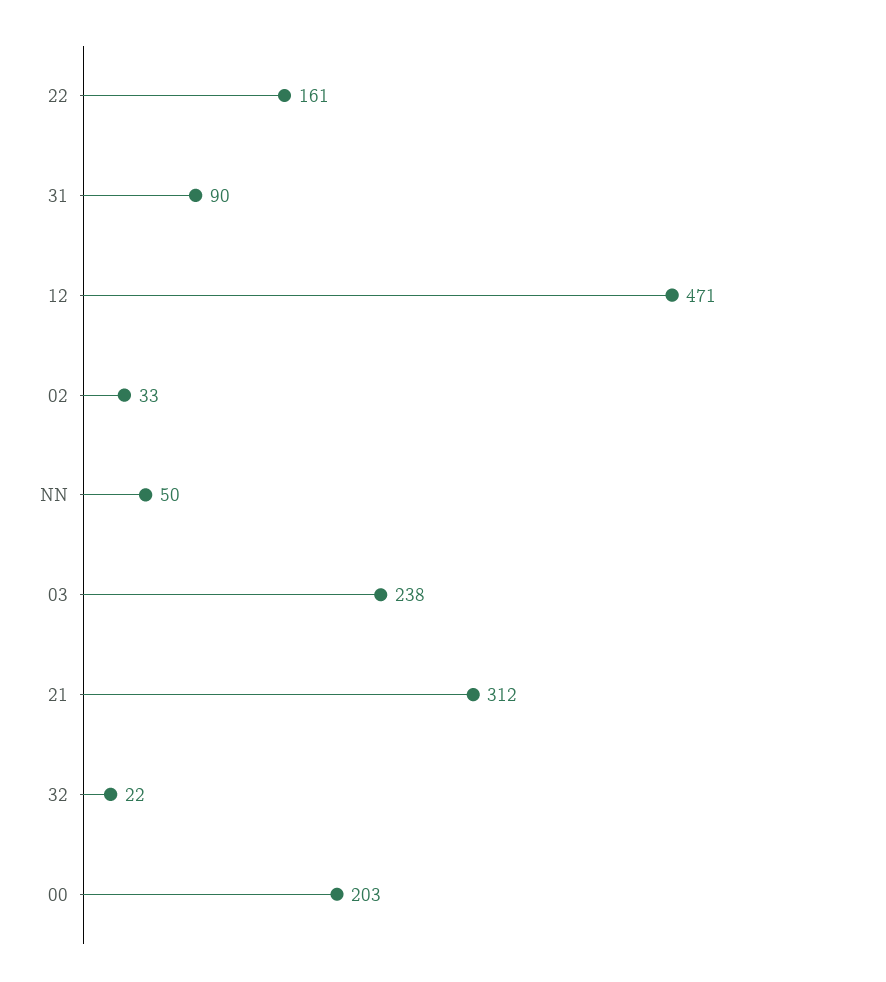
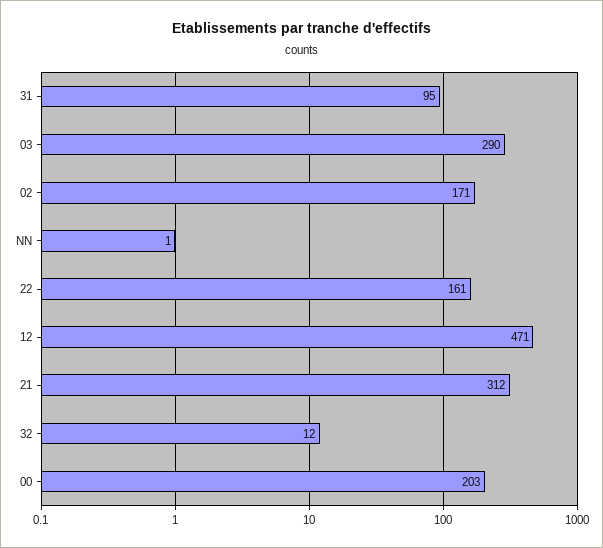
  {
    "22": 161,
-   "31": 90,
+   "31": 95,
    "12": 471,
-   "02": 33,
+   "02": 171,
-   "NN": 50,
+   "NN": 1,
-   "03": 238,
+   "03": 290,
    "21": 312,
-   "32": 22,
+   "32": 12,
    "00": 203
  }

